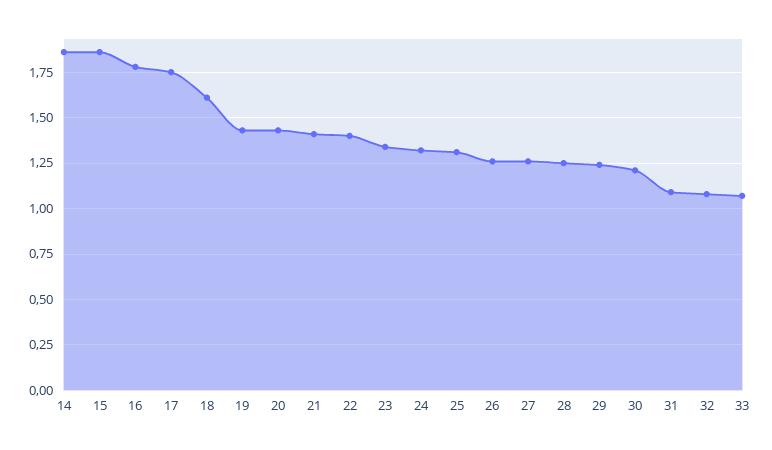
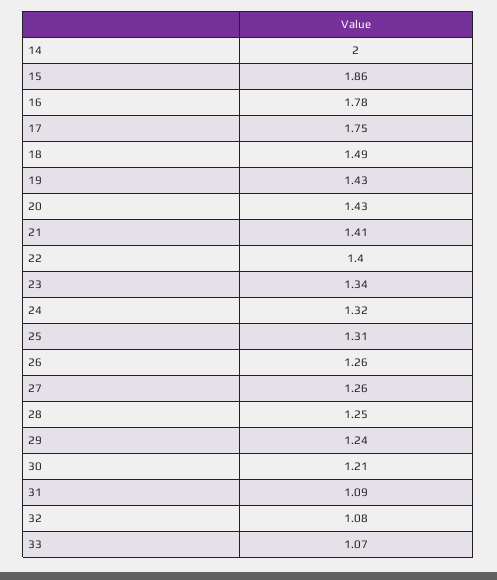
  {
-   "14": 1.85,
+   "14": 2,
    "15": 1.86,
    "16": 1.78,
    "17": 1.75,
-   "18": 1.6,
+   "18": 1.49,
    "19": 1.43,
    "20": 1.43,
    "21": 1.41,
    "22": 1.4,
    "23": 1.34,
    "24": 1.32,
    "25": 1.31,
    "26": 1.26,
    "27": 1.26,
    "28": 1.25,
    "29": 1.24,
    "30": 1.21,
    "31": 1.09,
    "32": 1.08,
    "33": 1.07
  }

